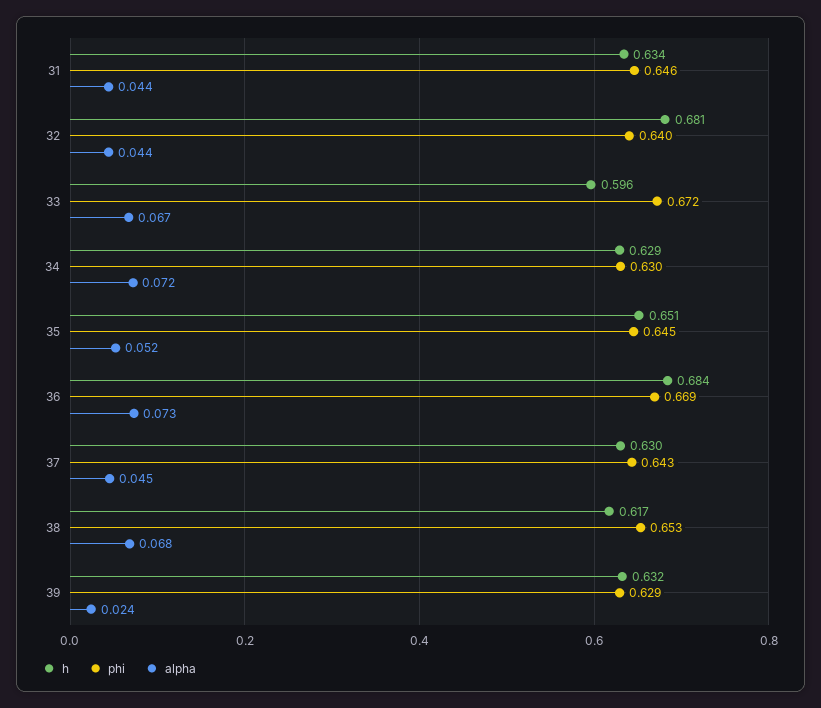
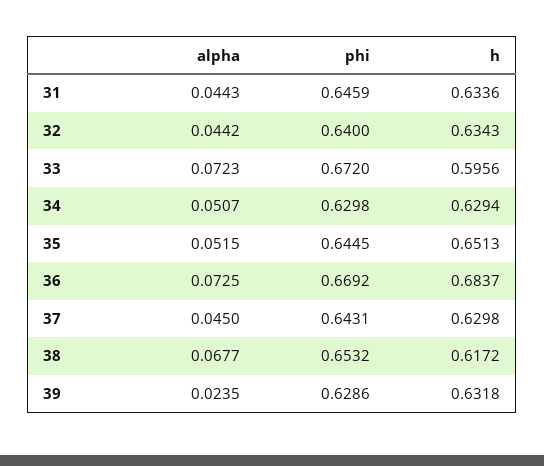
  {
    "h": {
      "31": 0.6336,
-     "32": 0.681,
+     "32": 0.6343,
      "33": 0.5956,
      "34": 0.6294,
      "35": 0.6513,
      "36": 0.6837,
      "37": 0.6298,
      "38": 0.6172,
      "39": 0.6318
    },
    "phi": {
      "31": 0.6459,
      "32": 0.64,
      "33": 0.672,
      "34": 0.6298,
      "35": 0.6445,
      "36": 0.6692,
      "37": 0.6431,
      "38": 0.6532,
      "39": 0.6286
    },
    "alpha": {
      "31": 0.0443,
      "32": 0.0442,
-     "33": 0.067,
+     "33": 0.0723,
-     "34": 0.072,
+     "34": 0.0507,
      "35": 0.0515,
      "36": 0.0725,
      "37": 0.045,
      "38": 0.0677,
      "39": 0.0235
    }
  }

